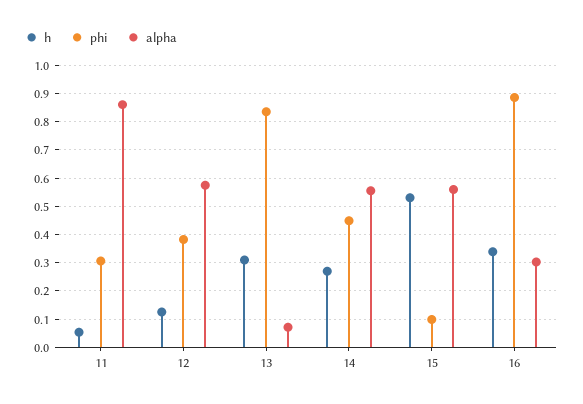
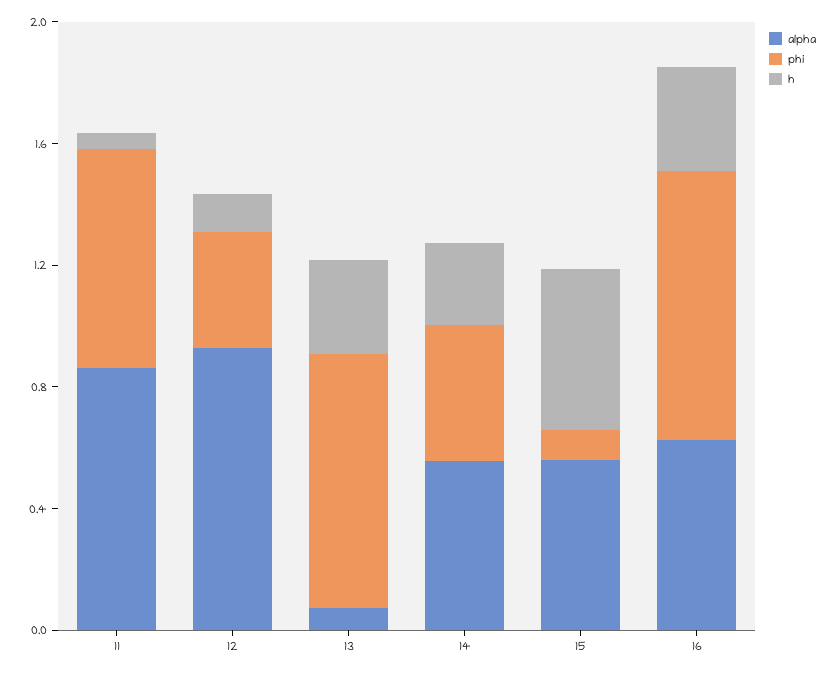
  {
    "h": {
      "11": 0.05,
      "12": 0.125,
      "13": 0.3,
      "14": 0.275,
      "15": 0.525,
      "16": 0.35
    },
    "phi": {
-     "11": 0.3,
+     "11": 0.7,
      "12": 0.375,
      "13": 0.825,
      "14": 0.45,
      "15": 0.1,
      "16": 0.875
    },
    "alpha": {
      "11": 0.85,
-     "12": 0.575,
+     "12": 0.9,
      "13": 0.075,
      "14": 0.55,
      "15": 0.55,
-     "16": 0.3
+     "16": 0.6
    }
  }

